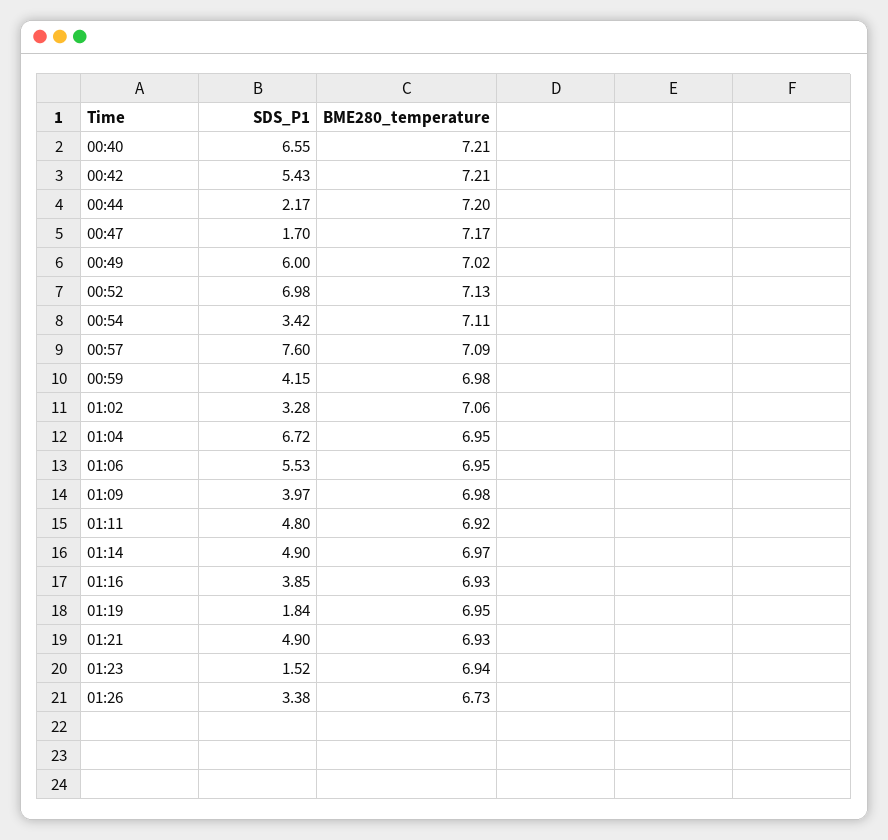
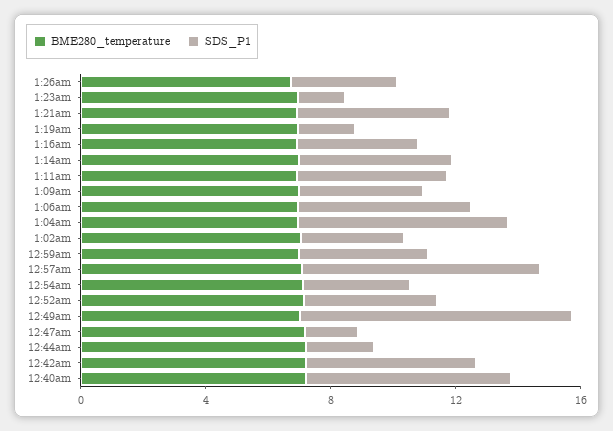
  {
    "SDS_P1": {
      "00:40": 6.55,
      "00:42": 5.43,
      "00:44": 2.17,
      "00:47": 1.7,
-     "00:49": 6,
+     "00:49": 9,
-     "00:52": 6.98,
+     "00:52": 4,
      "00:54": 3.42,
      "00:57": 7.6,
      "00:59": 4.15,
      "01:02": 3.28,
      "01:04": 6.72,
      "01:06": 5.53,
      "01:09": 3.97,
      "01:11": 4.8,
      "01:14": 4.9,
      "01:16": 3.85,
      "01:19": 1.84,
      "01:21": 4.9,
      "01:23": 1.52,
      "01:26": 3.38
    },
    "BME280_temperature": {
      "00:40": 7.21,
      "00:42": 7.21,
      "00:44": 7.2,
      "00:47": 7.17,
      "00:49": 7.02,
      "00:52": 7.13,
      "00:54": 7.11,
      "00:57": 7.09,
      "00:59": 6.98,
      "01:02": 7.06,
      "01:04": 6.95,
      "01:06": 6.95,
      "01:09": 6.98,
      "01:11": 6.92,
      "01:14": 6.97,
      "01:16": 6.93,
      "01:19": 6.95,
      "01:21": 6.93,
      "01:23": 6.94,
      "01:26": 6.73
    }
  }

